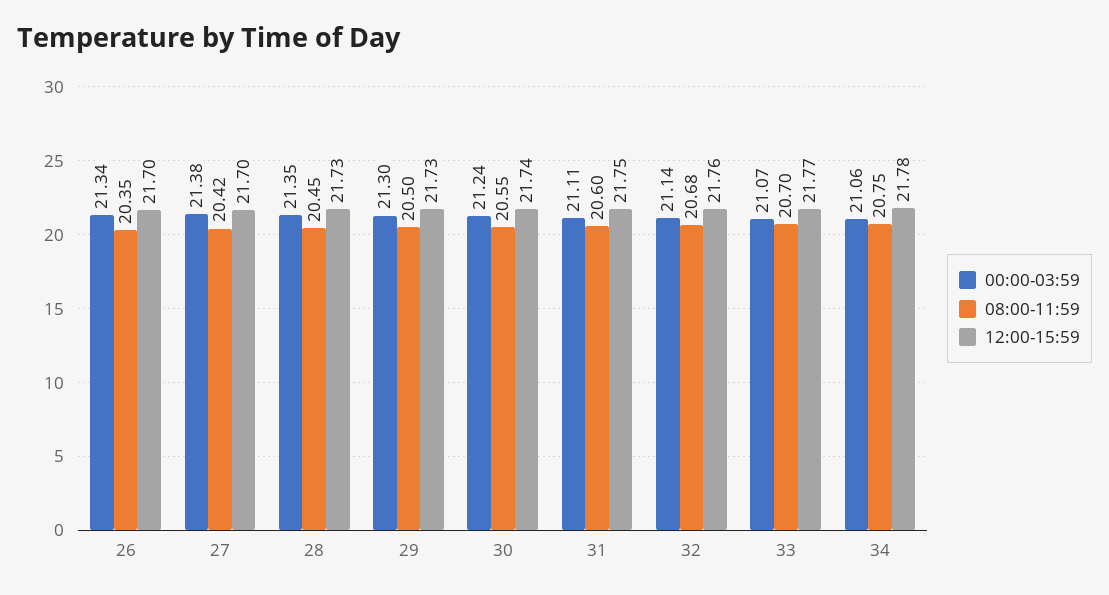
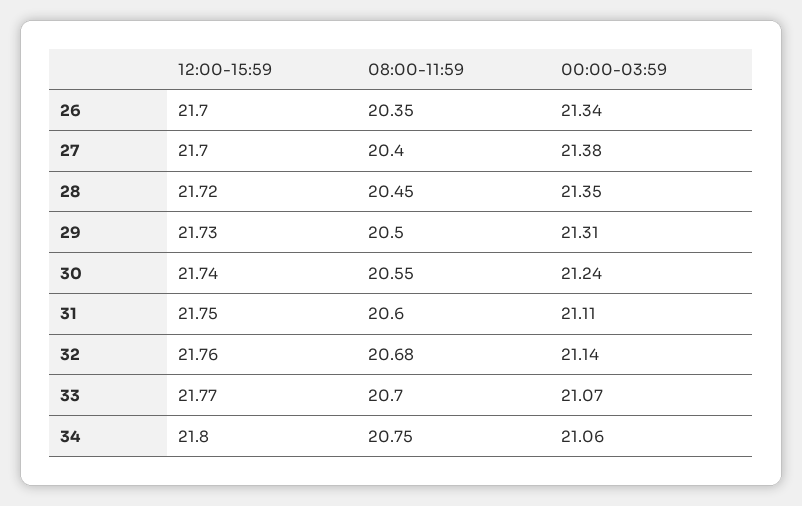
  {
    "00:00-03:59": {
      "26": 21.34,
      "27": 21.38,
      "28": 21.35,
-     "29": 21.3,
+     "29": 21.31,
      "30": 21.24,
      "31": 21.11,
      "32": 21.14,
      "33": 21.07,
      "34": 21.06
    },
    "08:00-11:59": {
      "26": 20.35,
-     "27": 20.42,
+     "27": 20.4,
      "28": 20.45,
      "29": 20.5,
      "30": 20.55,
      "31": 20.6,
      "32": 20.68,
      "33": 20.7,
      "34": 20.75
    },
    "12:00-15:59": {
      "26": 21.7,
      "27": 21.7,
-     "28": 21.73,
+     "28": 21.72,
      "29": 21.73,
      "30": 21.74,
      "31": 21.75,
      "32": 21.76,
      "33": 21.77,
-     "34": 21.78
+     "34": 21.8
    }
  }

